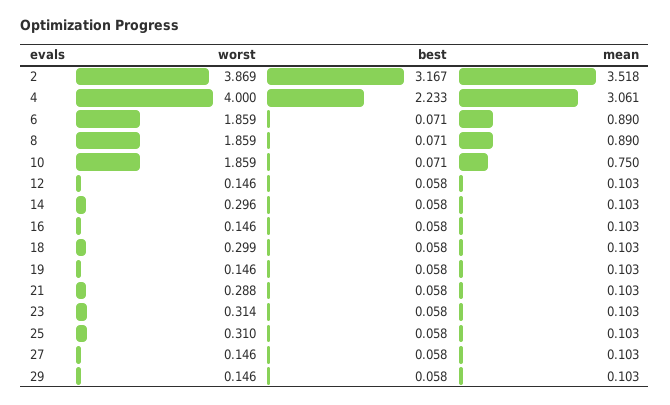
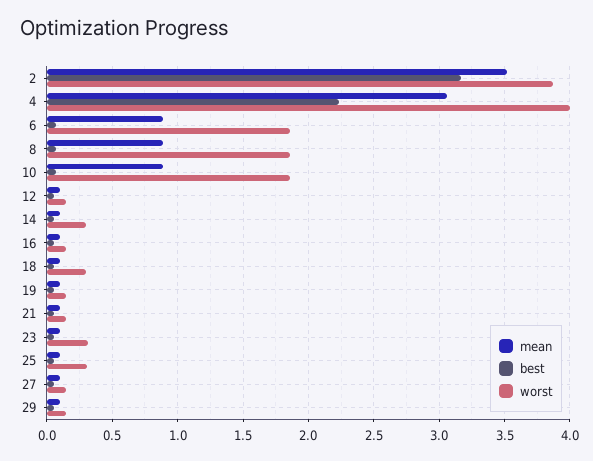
  {
    "worst": {
      "2": 3.869,
      "4": 4,
      "6": 1.859,
      "8": 1.859,
      "10": 1.859,
      "12": 0.146,
      "14": 0.296,
      "16": 0.146,
      "18": 0.299,
      "19": 0.146,
-     "21": 0.288,
+     "21": 0.15,
      "23": 0.314,
      "25": 0.31,
      "27": 0.146,
      "29": 0.146
    },
    "best": {
      "2": 3.167,
      "4": 2.233,
      "6": 0.071,
      "8": 0.071,
      "10": 0.071,
      "12": 0.058,
      "14": 0.058,
      "16": 0.058,
      "18": 0.058,
      "19": 0.058,
      "21": 0.058,
      "23": 0.058,
      "25": 0.058,
      "27": 0.058,
      "29": 0.058
    },
    "mean": {
      "2": 3.518,
      "4": 3.061,
      "6": 0.89,
      "8": 0.89,
-     "10": 0.75,
+     "10": 0.9,
      "12": 0.103,
      "14": 0.103,
      "16": 0.103,
      "18": 0.103,
      "19": 0.103,
      "21": 0.103,
      "23": 0.103,
      "25": 0.103,
      "27": 0.103,
      "29": 0.103
    }
  }

